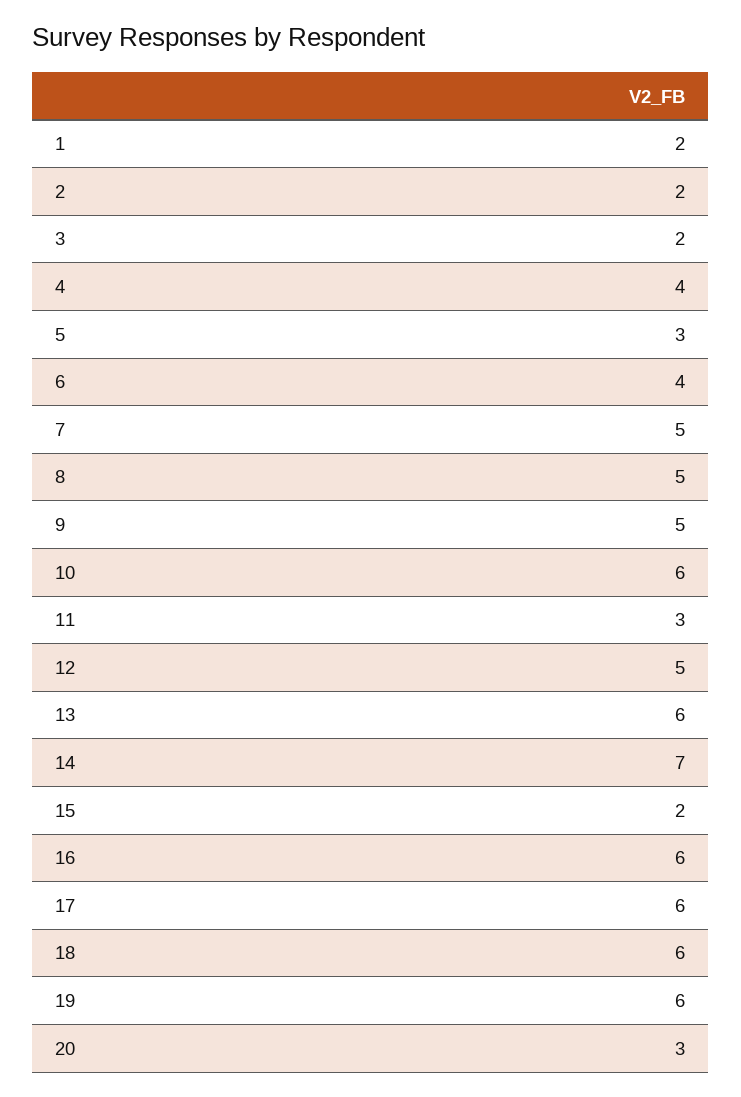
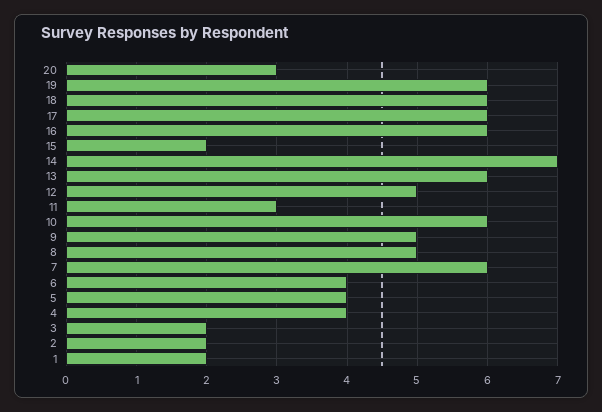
  {
    "1": 2,
    "2": 2,
    "3": 2,
    "4": 4,
-   "5": 3,
+   "5": 4,
    "6": 4,
-   "7": 5,
+   "7": 6,
    "8": 5,
    "9": 5,
    "10": 6,
    "11": 3,
    "12": 5,
    "13": 6,
    "14": 7,
    "15": 2,
    "16": 6,
    "17": 6,
    "18": 6,
    "19": 6,
    "20": 3
  }

